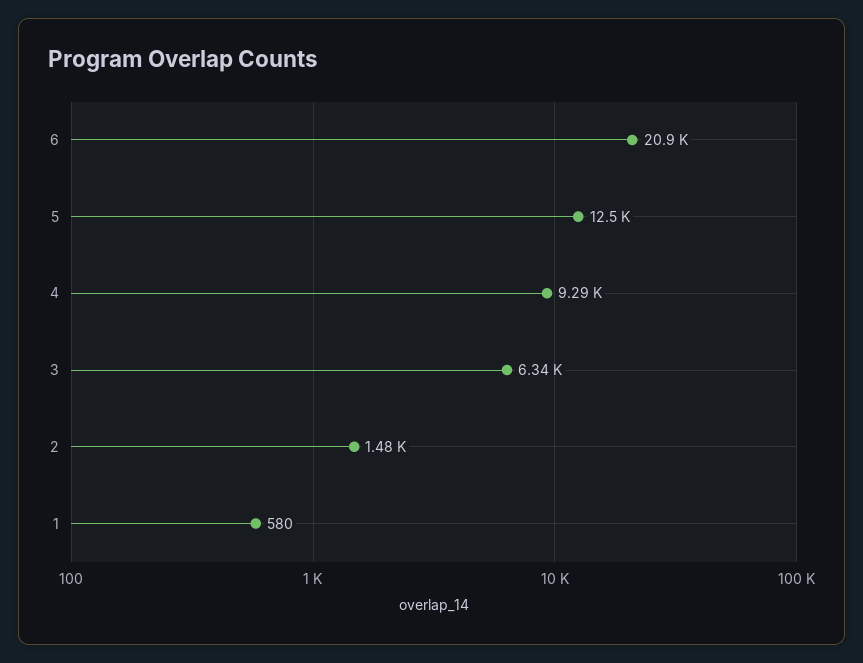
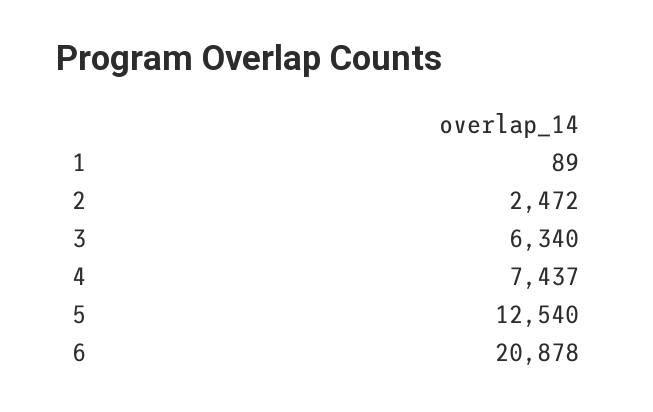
  {
    "6": 20878,
    "5": 12540,
-   "4": 9290,
+   "4": 7437,
    "3": 6340,
-   "2": 1480,
+   "2": 2472,
-   "1": 580
+   "1": 89
  }

